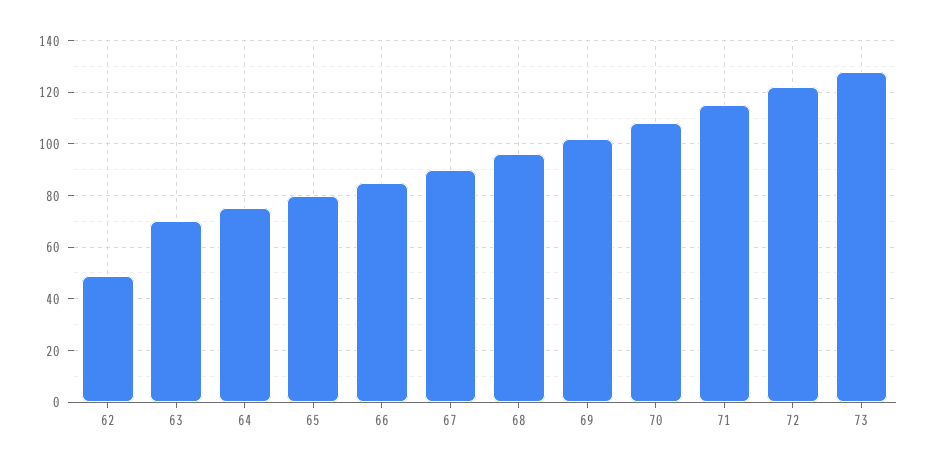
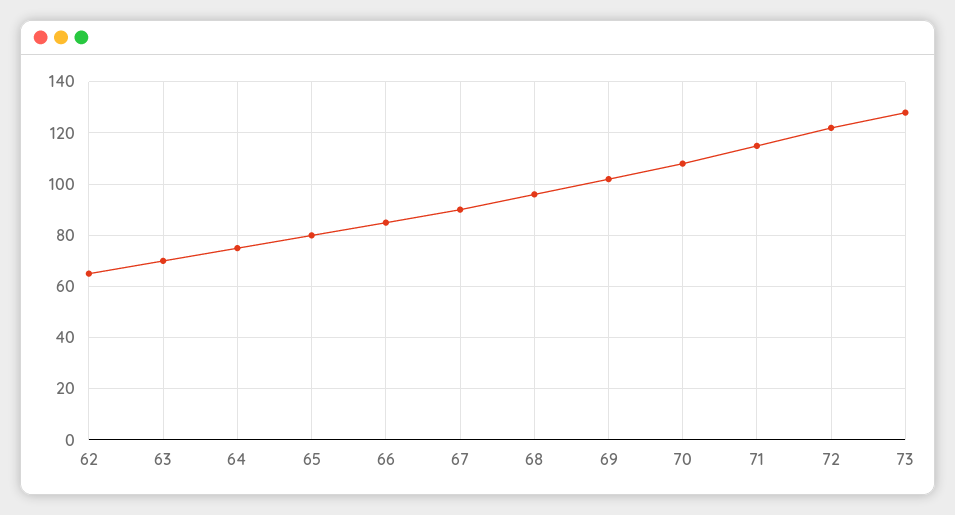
  {
-   "62": 50,
+   "62": 65,
    "63": 70,
    "64": 75,
    "65": 80,
    "66": 85,
    "67": 90,
    "68": 95,
    "69": 100,
    "70": 110,
    "71": 115,
    "72": 120,
    "73": 130
  }

